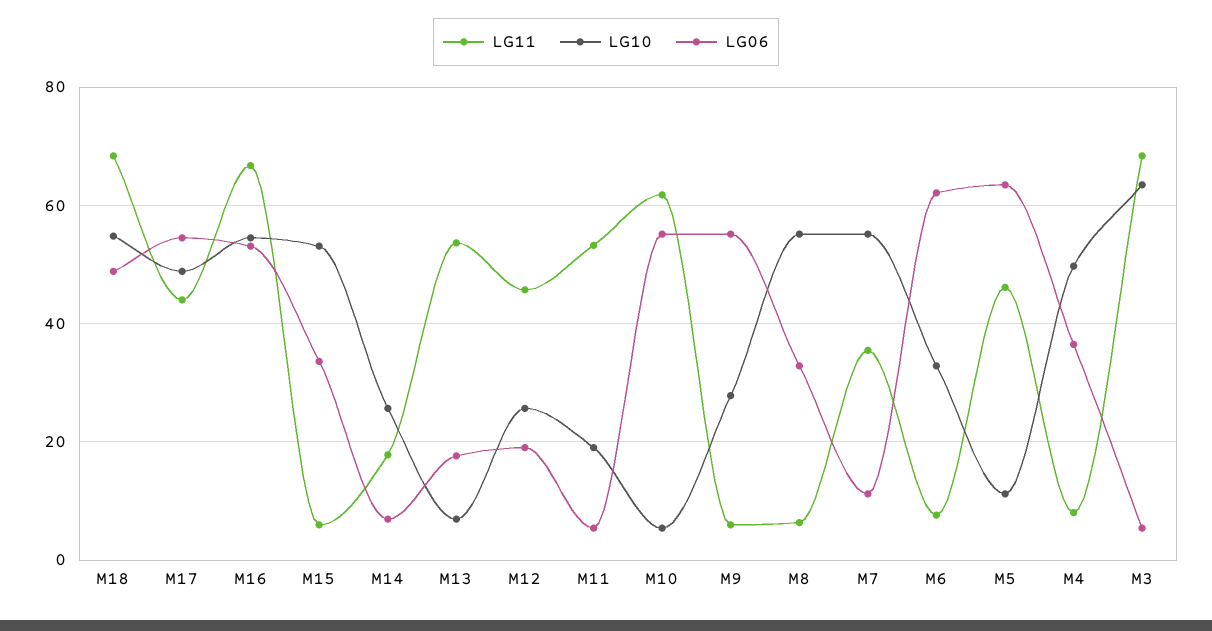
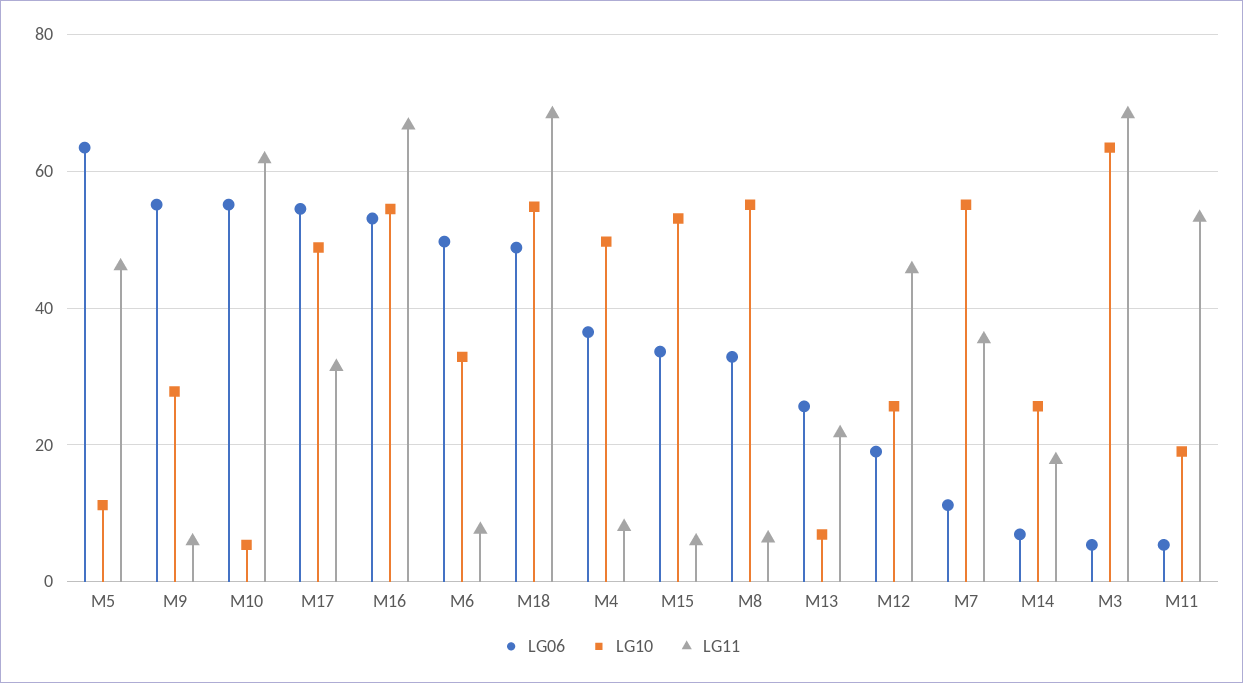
  {
    "LG11": {
      "M18": 68,
-     "M17": 44,
+     "M17": 32,
      "M16": 66,
      "M15": 6,
      "M14": 18,
-     "M13": 54,
+     "M13": 22,
      "M12": 46,
      "M11": 54,
      "M10": 62,
      "M9": 6,
      "M8": 6,
      "M7": 36,
      "M6": 8,
      "M5": 46,
      "M4": 8,
      "M3": 68
    },
    "LG10": {
      "M18": 54,
      "M17": 48,
      "M16": 54,
      "M15": 54,
      "M14": 26,
      "M13": 6,
      "M12": 26,
      "M11": 20,
      "M10": 6,
      "M9": 28,
      "M8": 56,
      "M7": 56,
      "M6": 32,
      "M5": 12,
      "M4": 50,
      "M3": 64
    },
    "LG06": {
      "M18": 48,
      "M17": 54,
      "M16": 54,
      "M15": 34,
      "M14": 6,
-     "M13": 18,
+     "M13": 26,
      "M12": 20,
      "M11": 6,
      "M10": 56,
      "M9": 56,
      "M8": 32,
      "M7": 12,
-     "M6": 62,
+     "M6": 50,
      "M5": 64,
      "M4": 36,
      "M3": 6
    }
  }

